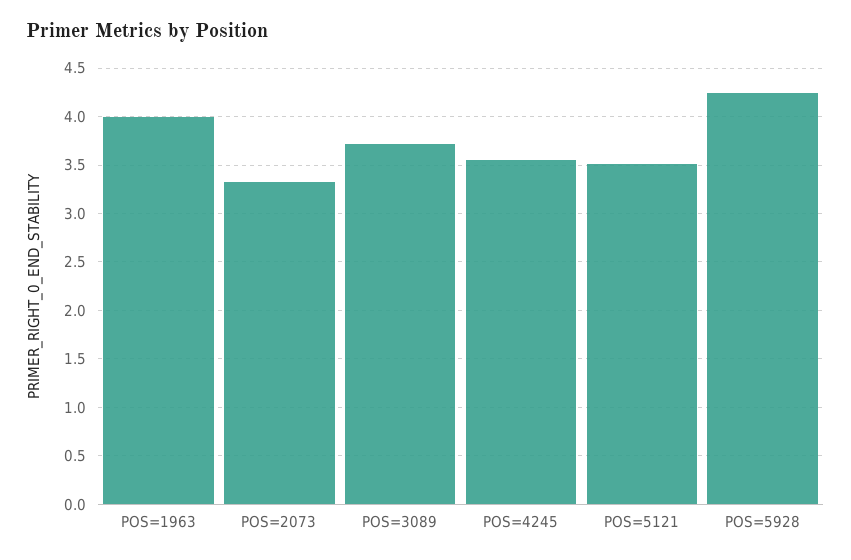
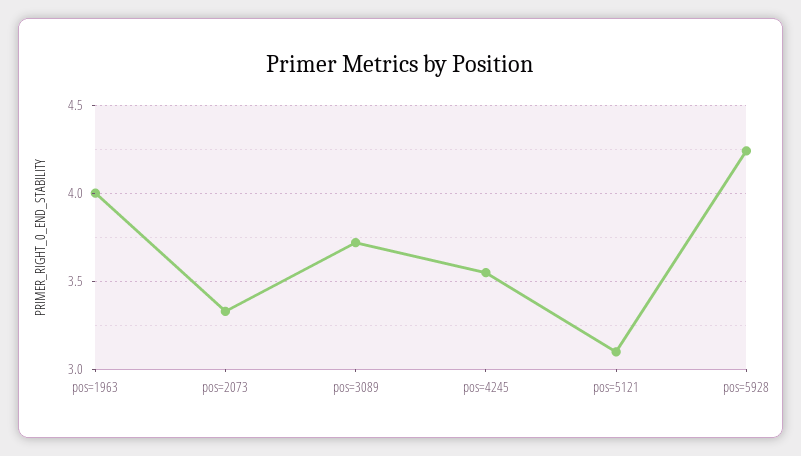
  {
    "POS=1963": 4,
    "POS=2073": 3.35,
    "POS=3089": 3.7,
    "POS=4245": 3.55,
-   "POS=5121": 3.5,
+   "POS=5121": 3.1,
    "POS=5928": 4.25
  }

